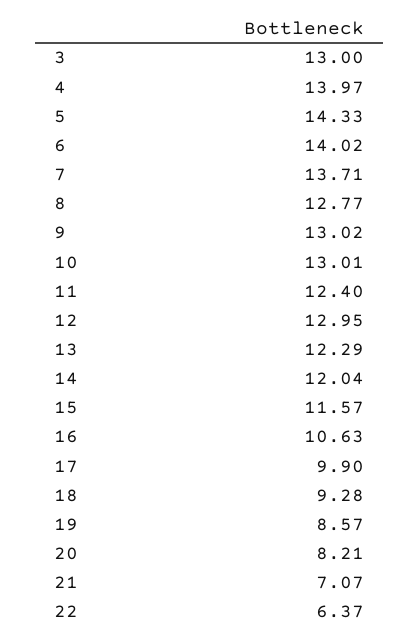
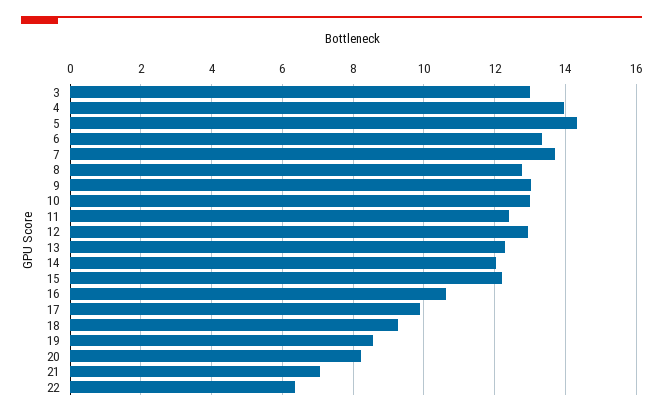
  {
    "3": 13,
    "4": 13.97,
    "5": 14.33,
-   "6": 14.02,
+   "6": 13.4,
    "7": 13.71,
    "8": 12.77,
    "9": 13.02,
    "10": 13.01,
    "11": 12.4,
    "12": 12.95,
    "13": 12.29,
    "14": 12.04,
-   "15": 11.57,
+   "15": 12.2,
    "16": 10.63,
    "17": 9.9,
    "18": 9.28,
    "19": 8.57,
    "20": 8.21,
    "21": 7.07,
    "22": 6.37
  }

